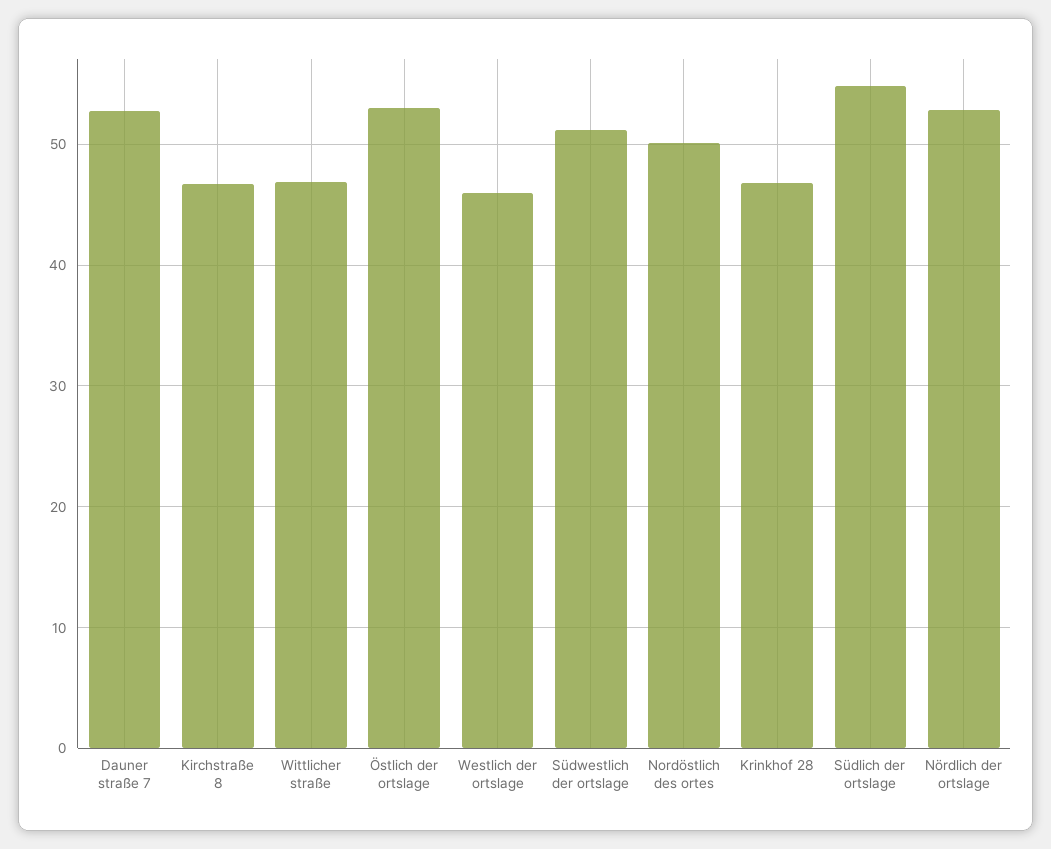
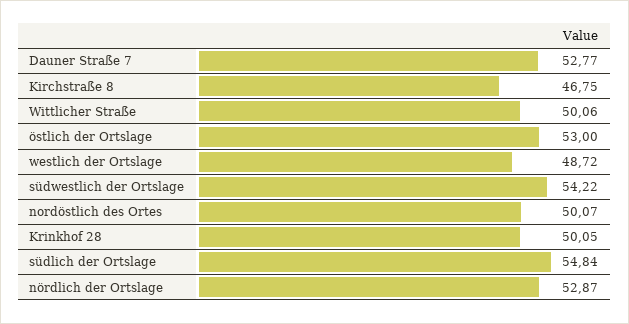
  {
    "Dauner straße 7": 52.77,
    "Kirchstraße 8": 46.75,
-   "Wittlicher straße": 47,
+   "Wittlicher straße": 50.06,
    "Östlich der ortslage": 53,
-   "Westlich der ortslage": 46,
+   "Westlich der ortslage": 48.72,
-   "Südwestlich der ortslage": 51,
+   "Südwestlich der ortslage": 54.22,
    "Nordöstlich des ortes": 50.07,
-   "Krinkhof 28": 47,
+   "Krinkhof 28": 50.05,
    "Südlich der ortslage": 54.84,
    "Nördlich der ortslage": 52.87
  }

